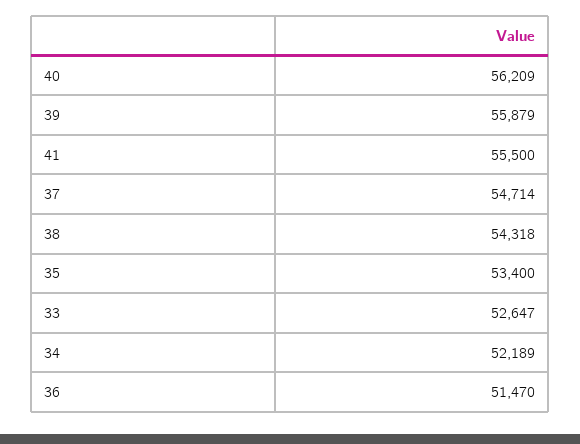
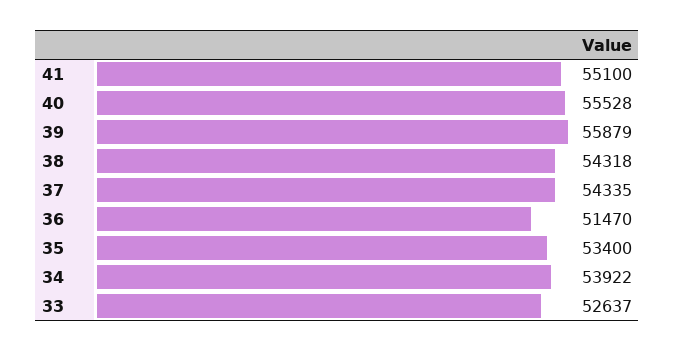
  {
-   "40": 56209,
+   "40": 55528,
    "39": 55879,
-   "41": 55500,
+   "41": 55100,
-   "37": 54714,
+   "37": 54335,
    "38": 54318,
    "35": 53400,
-   "33": 52647,
+   "33": 52637,
-   "34": 52189,
+   "34": 53922,
    "36": 51470
  }

